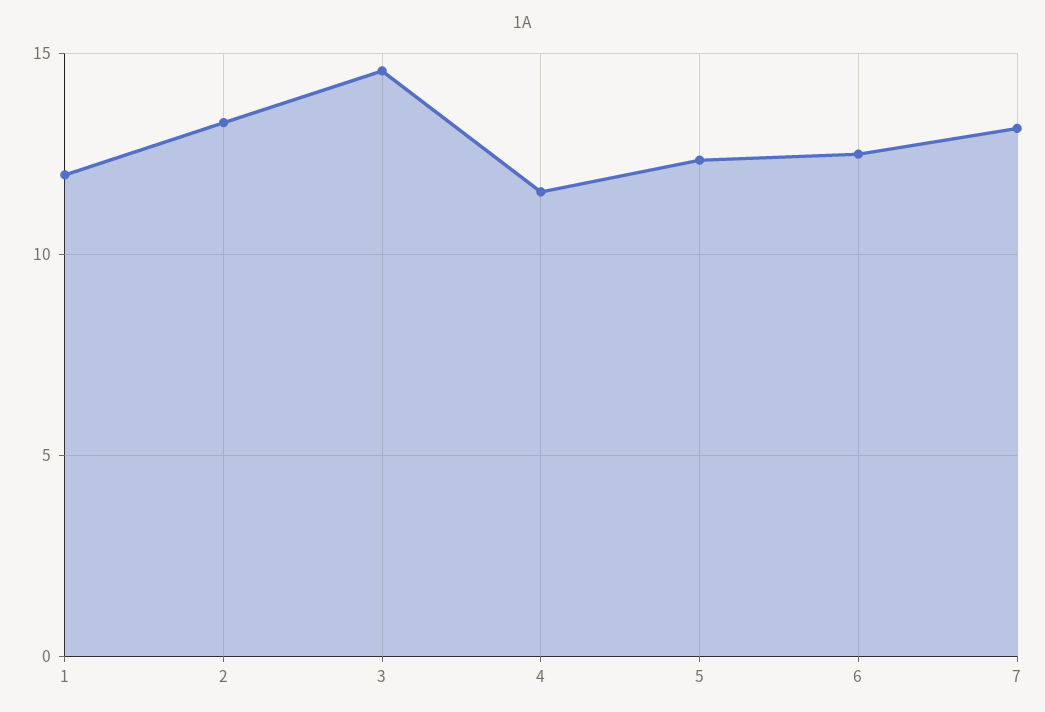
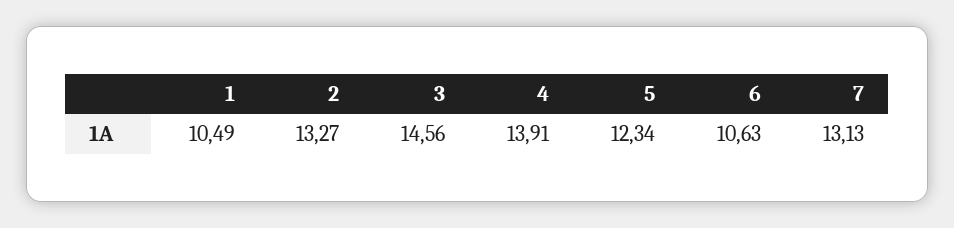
  {
-   "1": 12,
+   "1": 10.49,
    "2": 13.27,
    "3": 14.56,
-   "4": 11.5,
+   "4": 13.91,
    "5": 12.34,
-   "6": 12.5,
+   "6": 10.63,
    "7": 13.13
  }

